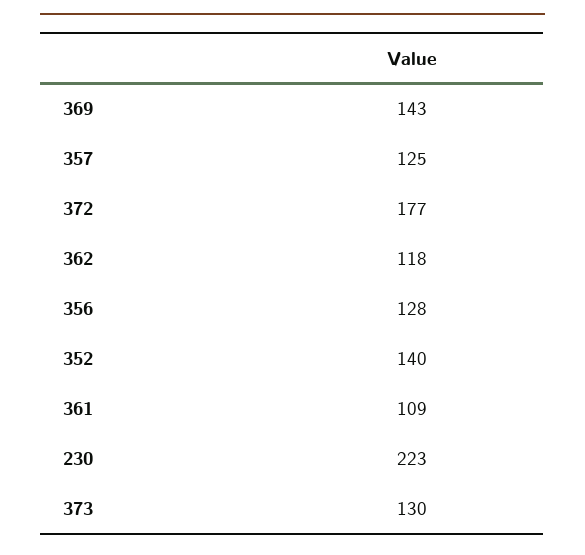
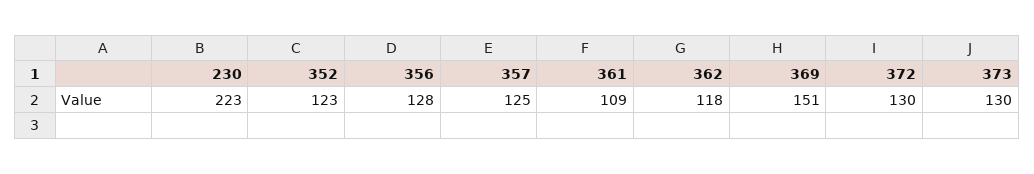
  {
-   "369": 143,
+   "369": 151,
    "357": 125,
-   "372": 177,
+   "372": 130,
    "362": 118,
    "356": 128,
-   "352": 140,
+   "352": 123,
    "361": 109,
    "230": 223,
    "373": 130
  }

